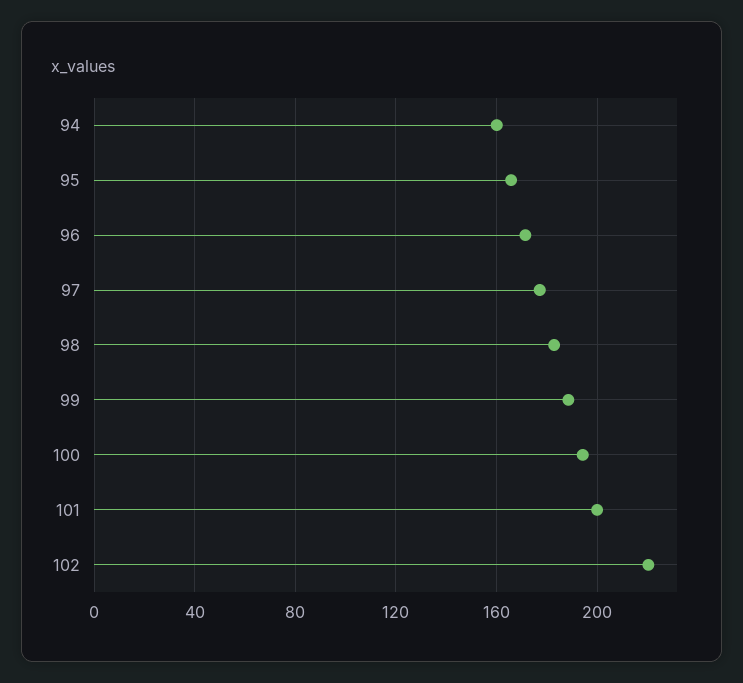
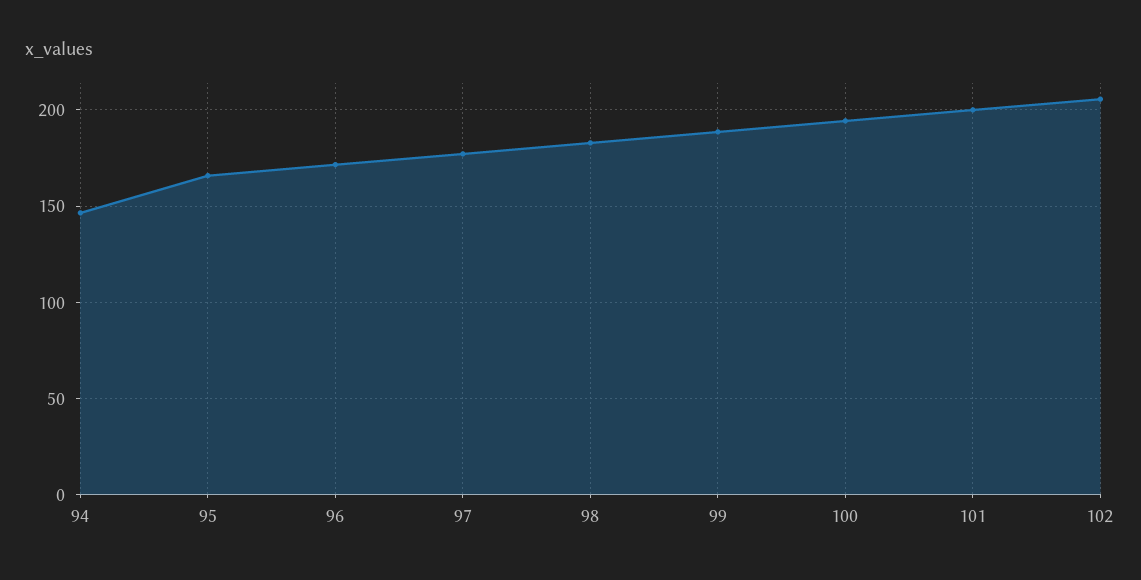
  {
-   "94": 160,
+   "94": 145,
    "95": 165,
    "96": 170,
    "97": 175,
    "98": 185,
    "99": 190,
    "100": 195,
    "101": 200,
-   "102": 220
+   "102": 205
  }

